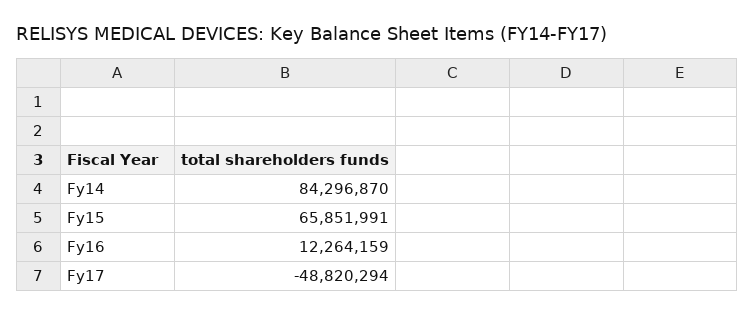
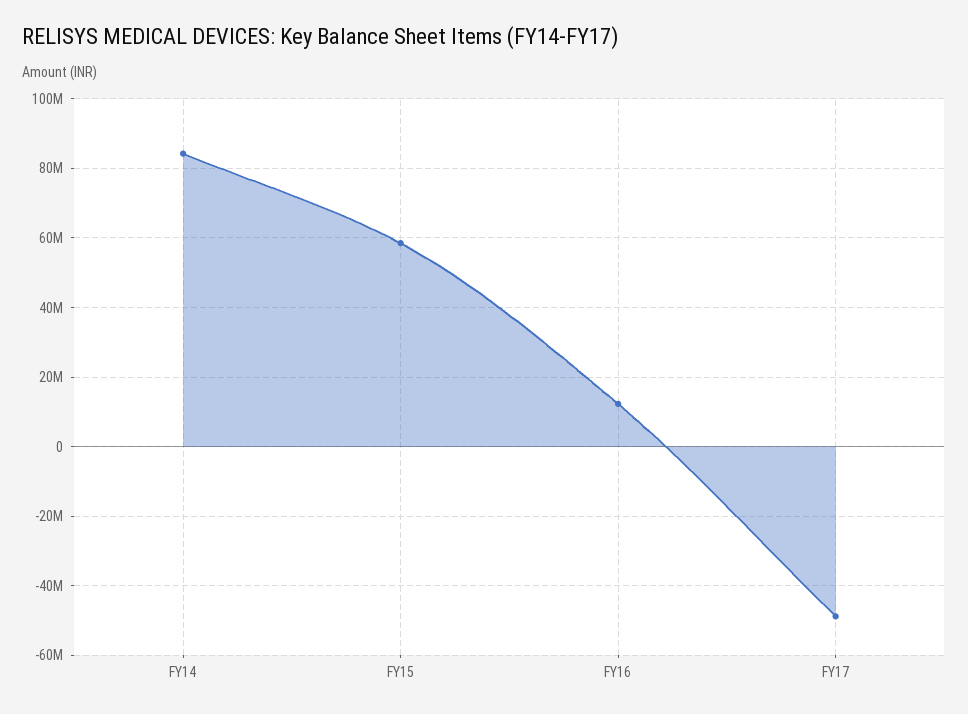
  {
    "Fy14": 84296870,
-   "Fy15": 65851991,
+   "Fy15": 58000000,
    "Fy16": 12264159,
    "Fy17": -48820294
  }

